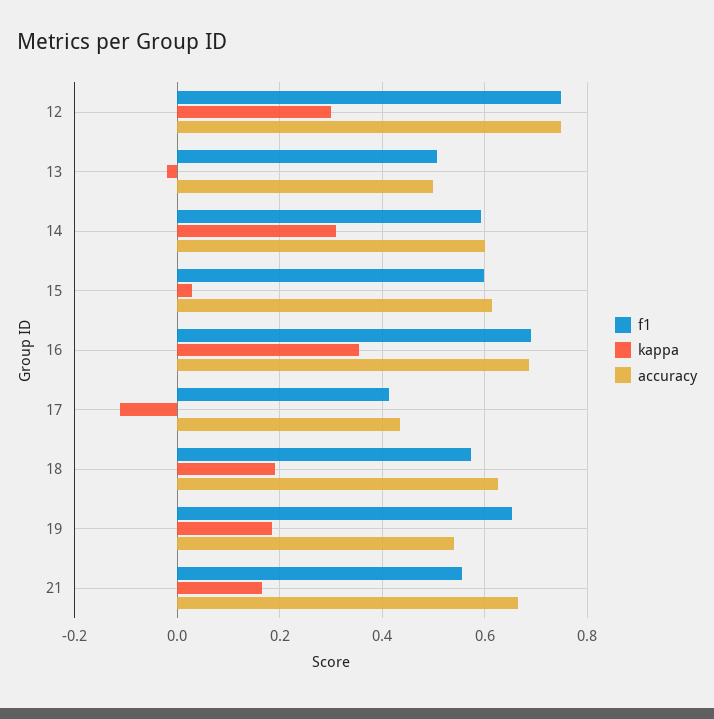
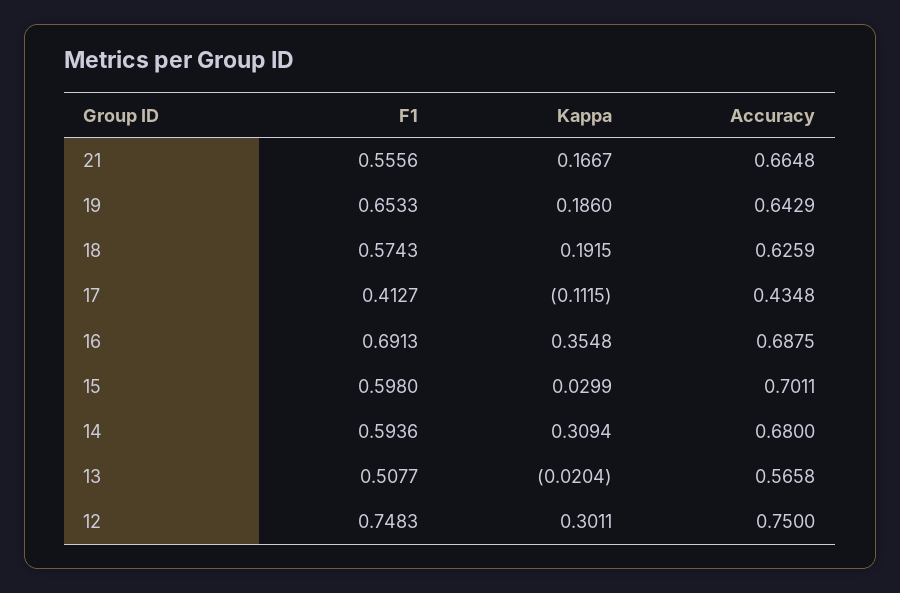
  {
    "f1": {
      "12": 0.7483,
      "13": 0.5077,
      "14": 0.5936,
      "15": 0.598,
      "16": 0.6913,
      "17": 0.4127,
      "18": 0.5743,
      "19": 0.6533,
      "21": 0.5556
    },
    "kappa": {
      "12": 0.3011,
      "13": -0.0204,
      "14": 0.3094,
      "15": 0.0299,
      "16": 0.3548,
      "17": -0.1115,
      "18": 0.1915,
      "19": 0.186,
      "21": 0.1667
    },
    "accuracy": {
      "12": 0.75,
-     "13": 0.5,
+     "13": 0.5658,
-     "14": 0.6,
+     "14": 0.68,
-     "15": 0.62,
+     "15": 0.7011,
      "16": 0.6875,
      "17": 0.4348,
      "18": 0.6259,
-     "19": 0.54,
+     "19": 0.6429,
      "21": 0.6648
    }
  }

